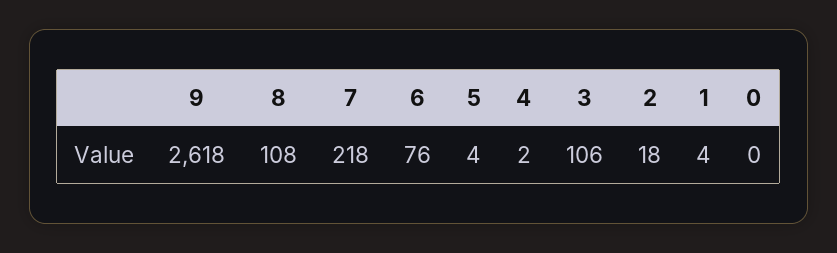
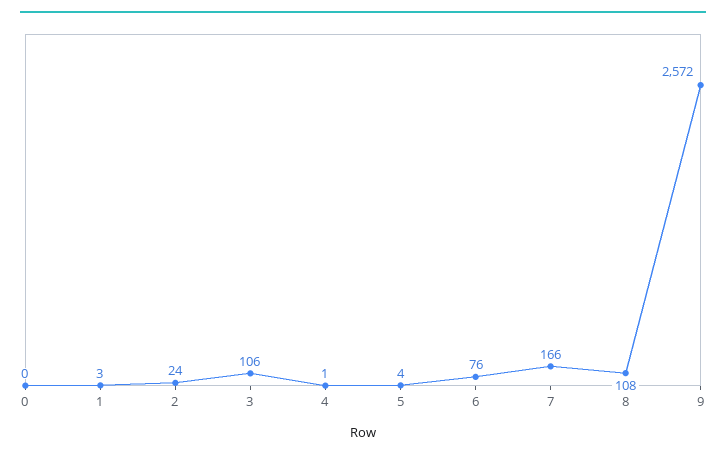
  {
-   "9": 2618,
+   "9": 2572,
    "8": 108,
-   "7": 218,
+   "7": 166,
    "6": 76,
    "5": 4,
-   "4": 2,
+   "4": 1,
    "3": 106,
-   "2": 18,
+   "2": 24,
-   "1": 4,
+   "1": 3,
    "0": 0
  }

